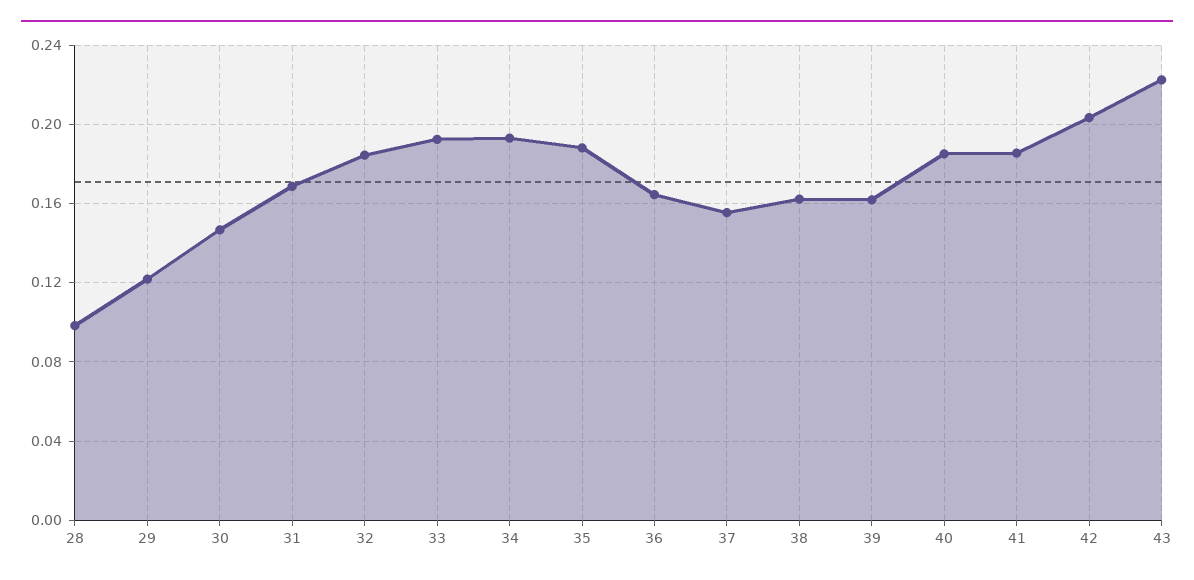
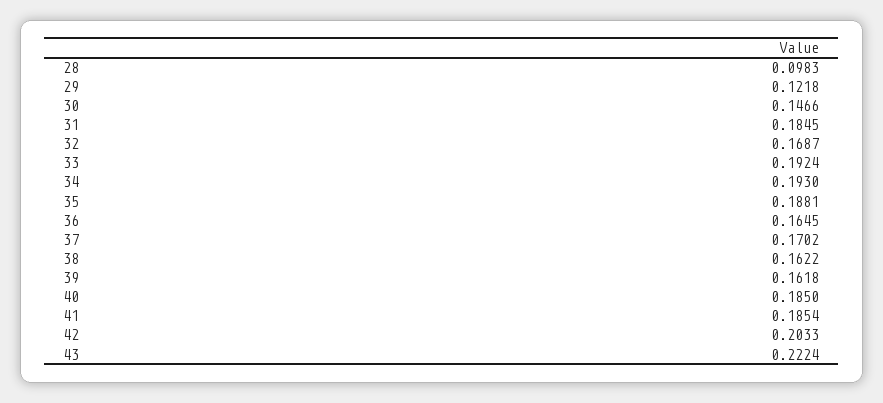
  {
    "28": 0.0983,
    "29": 0.1218,
    "30": 0.1466,
-   "31": 0.17,
+   "31": 0.1845,
-   "32": 0.185,
+   "32": 0.1687,
    "33": 0.1924,
    "34": 0.193,
    "35": 0.1881,
    "36": 0.1645,
-   "37": 0.155,
+   "37": 0.1702,
    "38": 0.1622,
    "39": 0.1618,
    "40": 0.185,
    "41": 0.1854,
    "42": 0.2033,
    "43": 0.2224
  }

